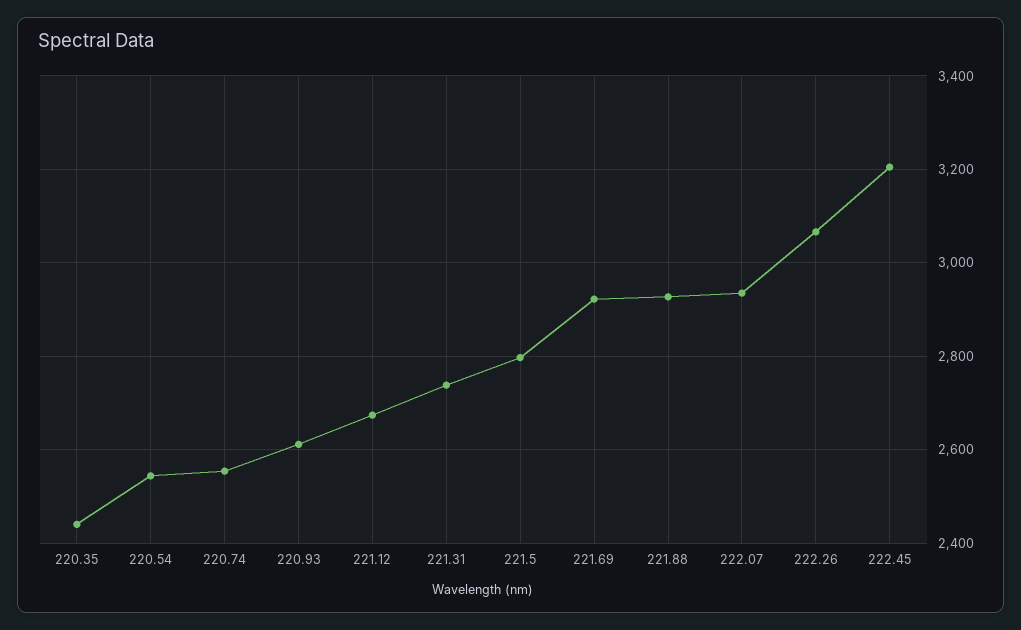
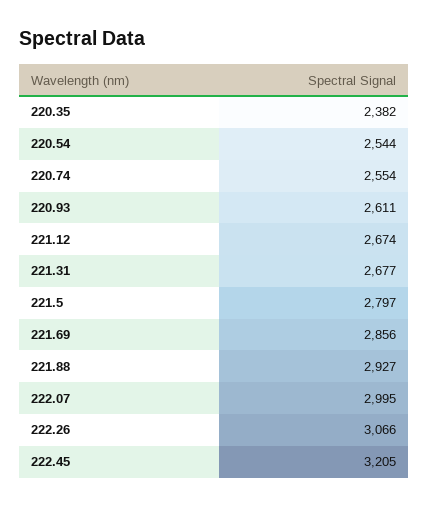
  {
-   "220.35": 2440,
+   "220.35": 2382,
    "220.54": 2544,
    "220.74": 2554,
    "220.93": 2611,
    "221.12": 2674,
-   "221.31": 2740,
+   "221.31": 2677,
    "221.5": 2797,
-   "221.69": 2920,
+   "221.69": 2856,
    "221.88": 2927,
-   "222.07": 2940,
+   "222.07": 2995,
    "222.26": 3066,
    "222.45": 3205
  }

